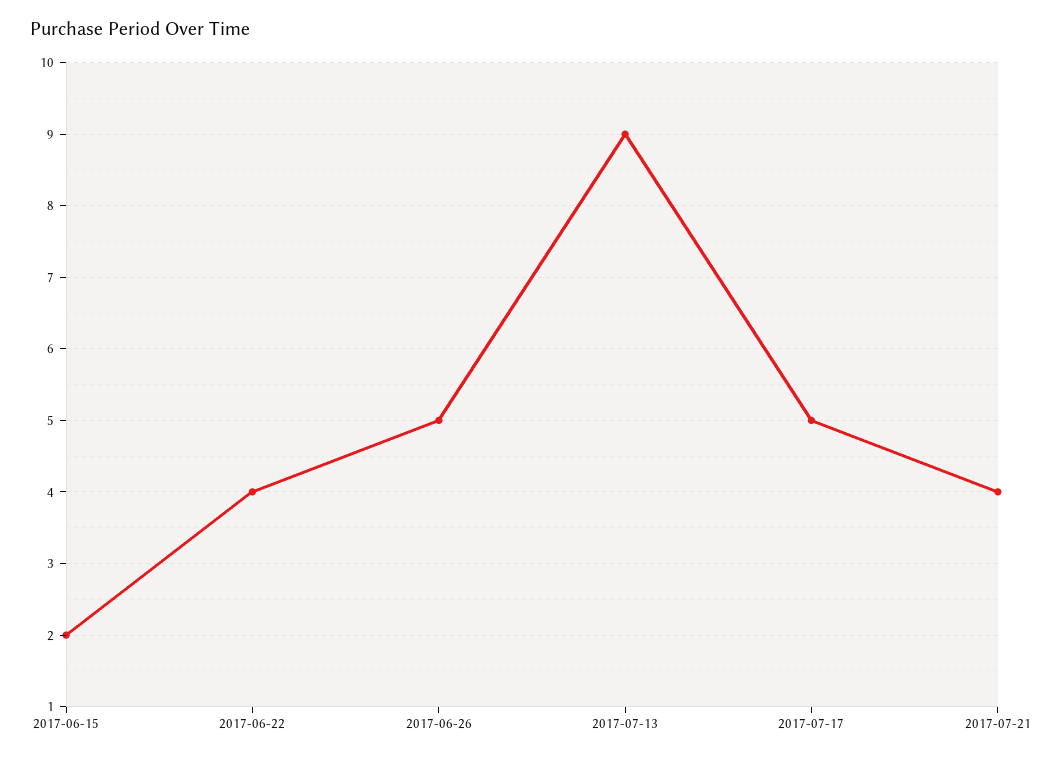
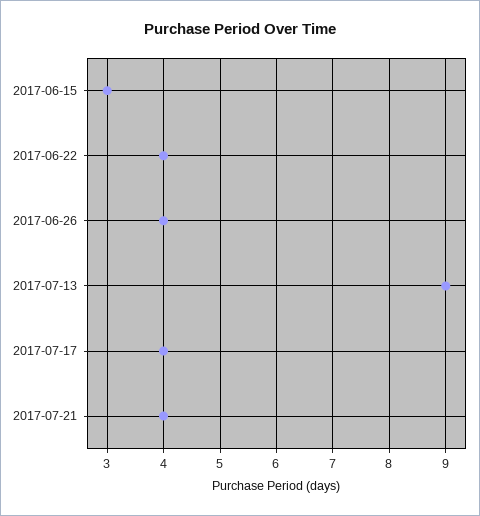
  {
-   "2017-06-15": 2,
+   "2017-06-15": 3,
    "2017-06-22": 4,
-   "2017-06-26": 5,
+   "2017-06-26": 4,
    "2017-07-13": 9,
-   "2017-07-17": 5,
+   "2017-07-17": 4,
    "2017-07-21": 4
  }

